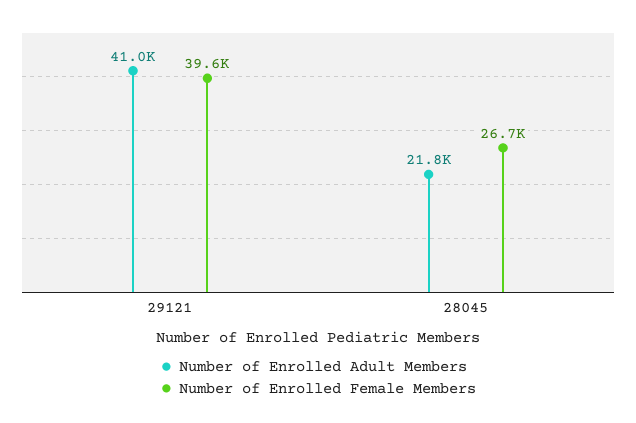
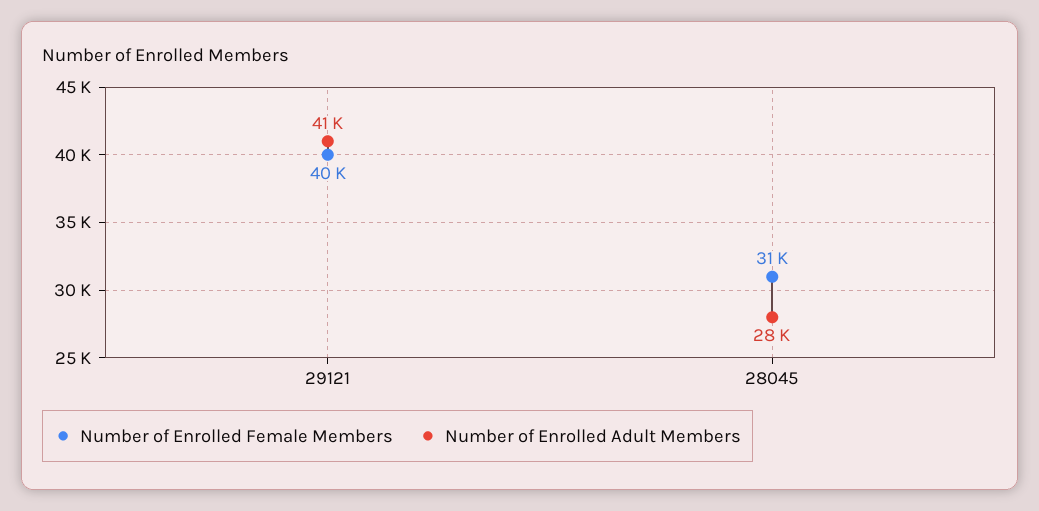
  {
    "Number of Enrolled Adult Members": {
      "29121": 41000,
-     "28045": 21800
+     "28045": 28000
    },
    "Number of Enrolled Female Members": {
      "29121": 39600,
-     "28045": 26700
+     "28045": 31000
    }
  }

